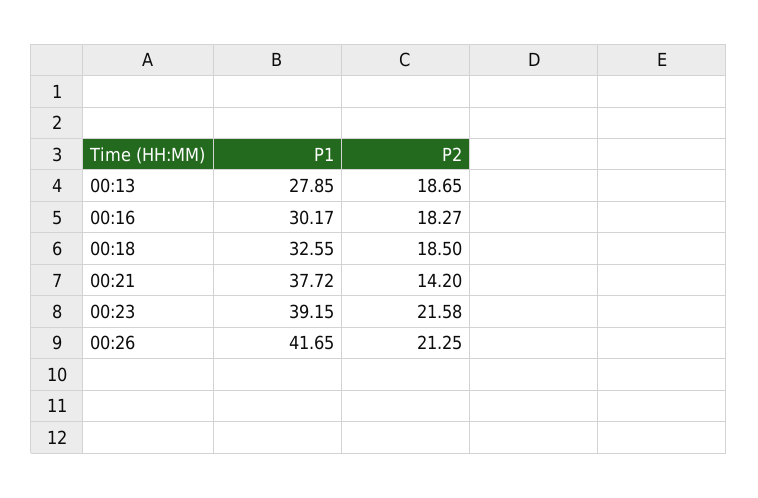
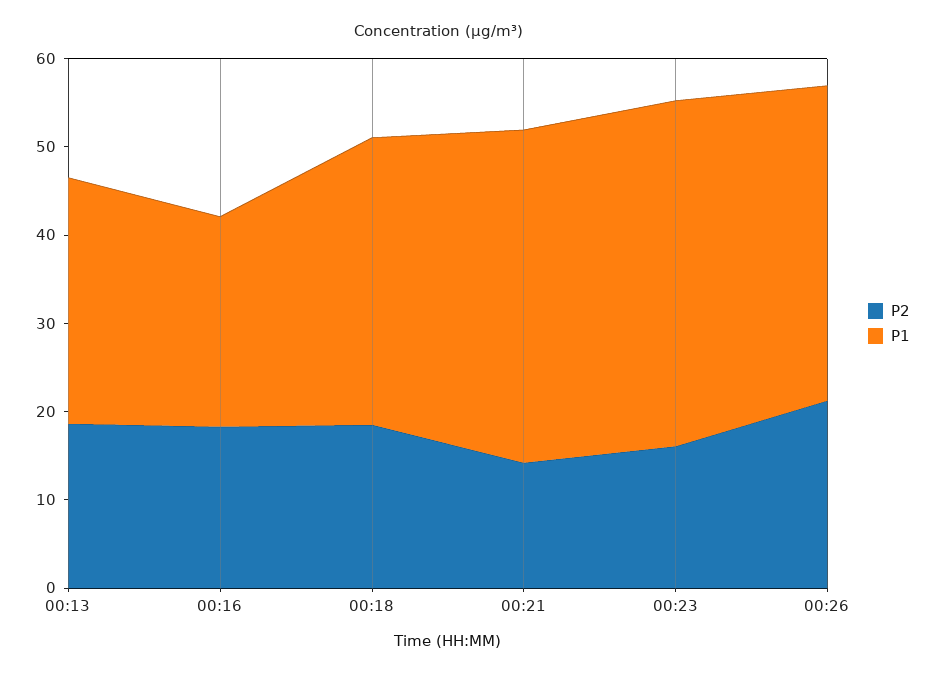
  {
    "P1": {
      "00:13": 27.85,
-     "00:16": 30.17,
+     "00:16": 24,
      "00:18": 32.55,
      "00:21": 37.72,
      "00:23": 39.15,
-     "00:26": 41.65
+     "00:26": 36
    },
    "P2": {
      "00:13": 18.65,
      "00:16": 18.27,
      "00:18": 18.5,
      "00:21": 14.2,
-     "00:23": 21.58,
+     "00:23": 16,
      "00:26": 21.25
    }
  }

